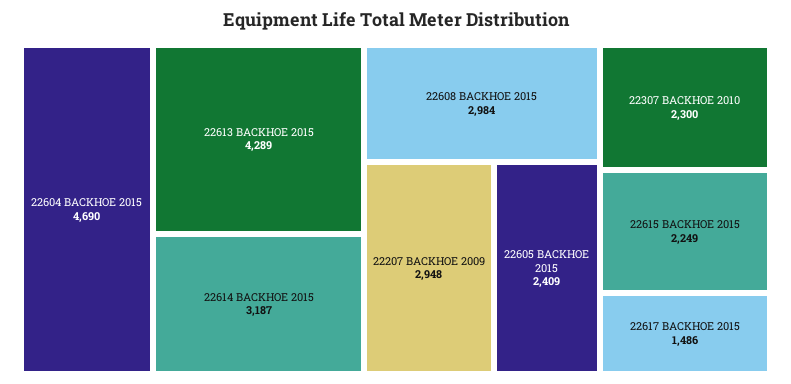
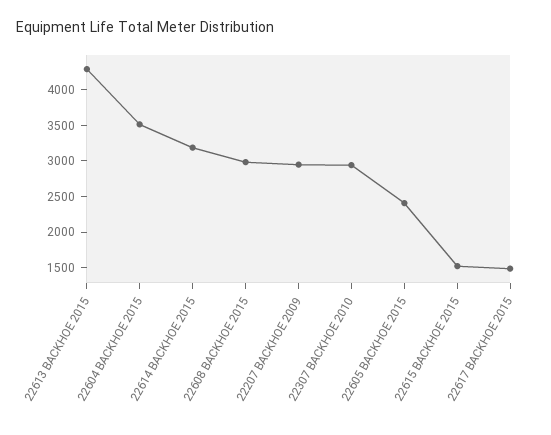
  {
-   "22604 BACKHOE 2015": 4690,
+   "22604 BACKHOE 2015": 3500,
    "22613 BACKHOE 2015": 4289,
    "22614 BACKHOE 2015": 3187,
    "22608 BACKHOE 2015": 2984,
    "22207 BACKHOE 2009": 2948,
    "22605 BACKHOE 2015": 2409,
-   "22307 BACKHOE 2010": 2300,
+   "22307 BACKHOE 2010": 3000,
-   "22615 BACKHOE 2015": 2249,
+   "22615 BACKHOE 2015": 1500,
    "22617 BACKHOE 2015": 1486
  }

